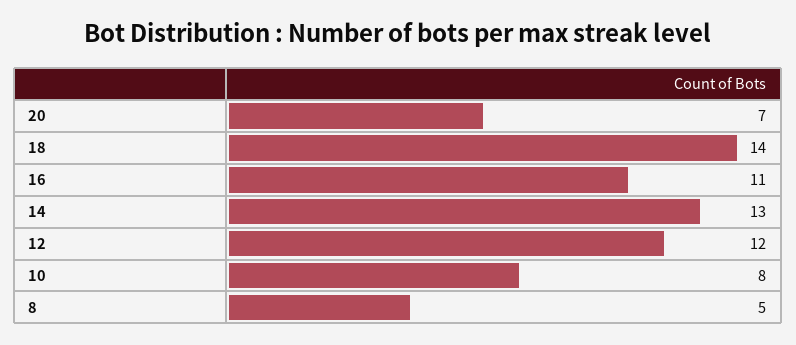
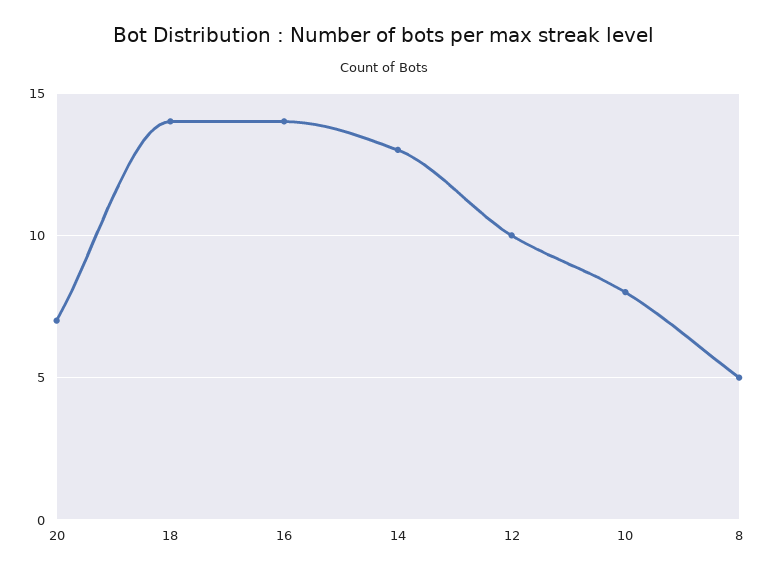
  {
    "20": 7,
    "18": 14,
-   "16": 11,
+   "16": 14,
    "14": 13,
-   "12": 12,
+   "12": 10,
    "10": 8,
    "8": 5
  }

